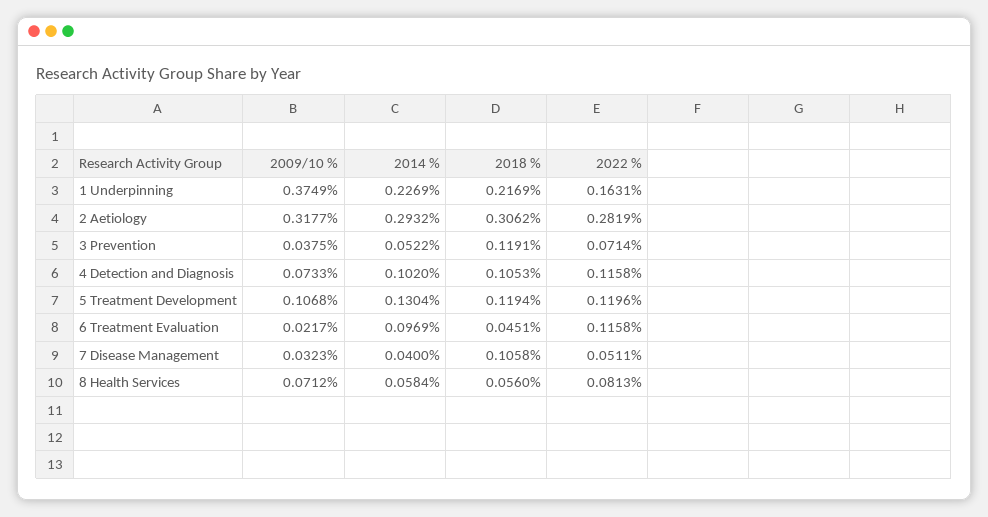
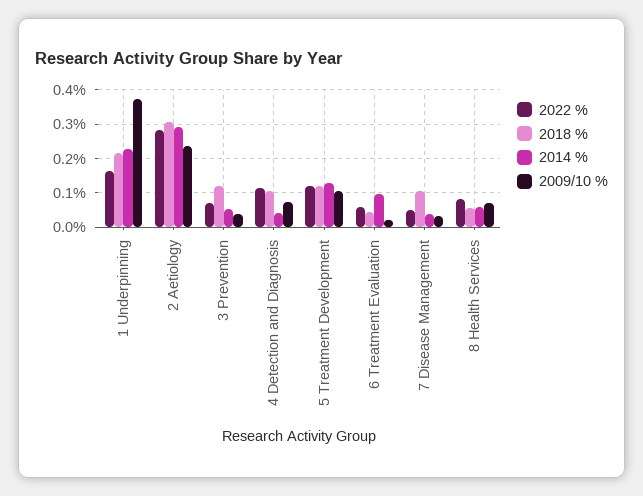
  {
    "2009/10 %": {
      "1 Underpinning": 0.3749,
-     "2 Aetiology": 0.3177,
+     "2 Aetiology": 0.24,
      "3 Prevention": 0.0375,
      "4 Detection and Diagnosis": 0.0733,
      "5 Treatment Development": 0.1068,
      "6 Treatment Evaluation": 0.0217,
      "7 Disease Management": 0.0323,
      "8 Health Services": 0.0712
    },
    "2014 %": {
      "1 Underpinning": 0.2269,
      "2 Aetiology": 0.2932,
      "3 Prevention": 0.0522,
-     "4 Detection and Diagnosis": 0.102,
+     "4 Detection and Diagnosis": 0.04,
      "5 Treatment Development": 0.1304,
      "6 Treatment Evaluation": 0.0969,
      "7 Disease Management": 0.04,
      "8 Health Services": 0.0584
    },
    "2018 %": {
      "1 Underpinning": 0.2169,
      "2 Aetiology": 0.3062,
      "3 Prevention": 0.1191,
      "4 Detection and Diagnosis": 0.1053,
      "5 Treatment Development": 0.1194,
      "6 Treatment Evaluation": 0.0451,
      "7 Disease Management": 0.1058,
      "8 Health Services": 0.056
    },
    "2022 %": {
      "1 Underpinning": 0.1631,
      "2 Aetiology": 0.2819,
      "3 Prevention": 0.0714,
      "4 Detection and Diagnosis": 0.1158,
      "5 Treatment Development": 0.1196,
-     "6 Treatment Evaluation": 0.1158,
+     "6 Treatment Evaluation": 0.06,
      "7 Disease Management": 0.0511,
      "8 Health Services": 0.0813
    }
  }

